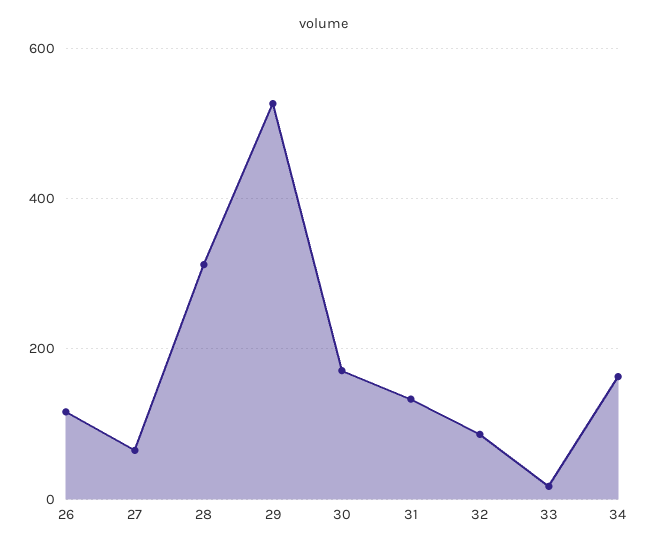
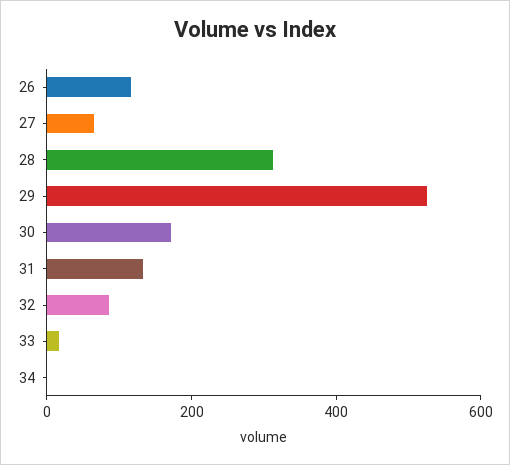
  {
    "26": 120,
    "27": 60,
    "28": 320,
    "29": 520,
    "30": 180,
    "31": 140,
    "32": 80,
    "33": 20,
-   "34": 160
+   "34": 0
  }

